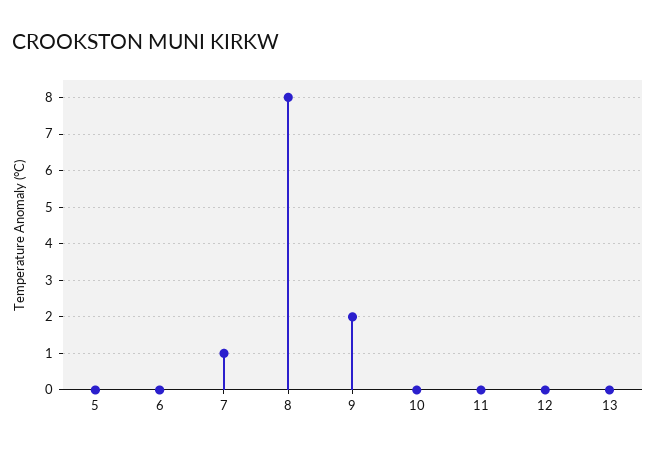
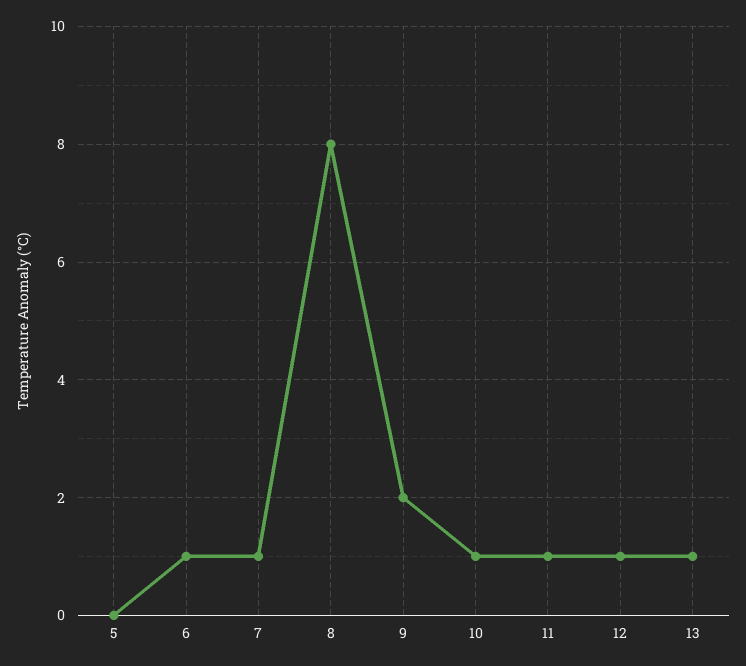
  {
    "5": 0,
-   "6": 0,
+   "6": 1,
    "7": 1,
    "8": 8,
    "9": 2,
-   "10": 0,
+   "10": 1,
-   "11": 0,
+   "11": 1,
-   "12": 0,
+   "12": 1,
-   "13": 0
+   "13": 1
  }

